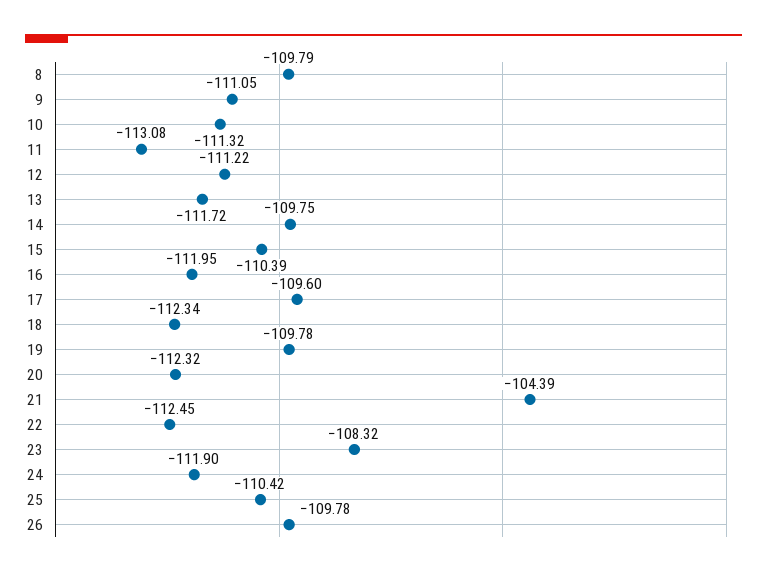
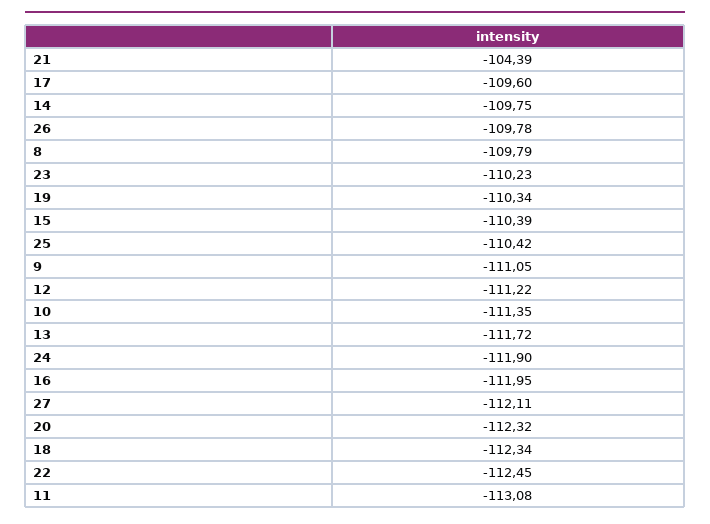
  {
    "8": -109.79,
    "9": -111.05,
-   "10": -111.32,
+   "10": -111.35,
    "11": -113.08,
    "12": -111.22,
    "13": -111.72,
    "14": -109.75,
    "15": -110.39,
    "16": -111.95,
    "17": -109.6,
    "18": -112.34,
-   "19": -109.78,
+   "19": -110.34,
    "20": -112.32,
    "21": -104.39,
    "22": -112.45,
-   "23": -108.32,
+   "23": -110.23,
    "24": -111.9,
    "25": -110.42,
-   "26": -109.78
+   "26": -109.78,
+   "27": -112.11
  }

